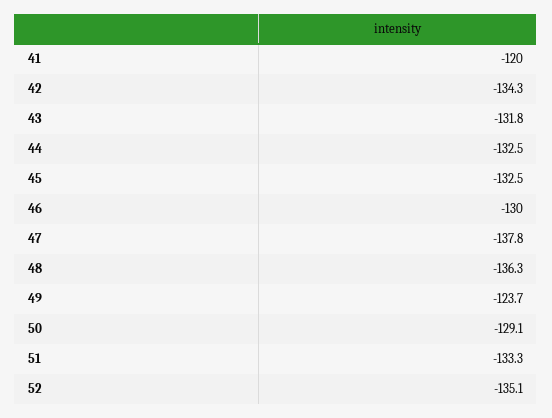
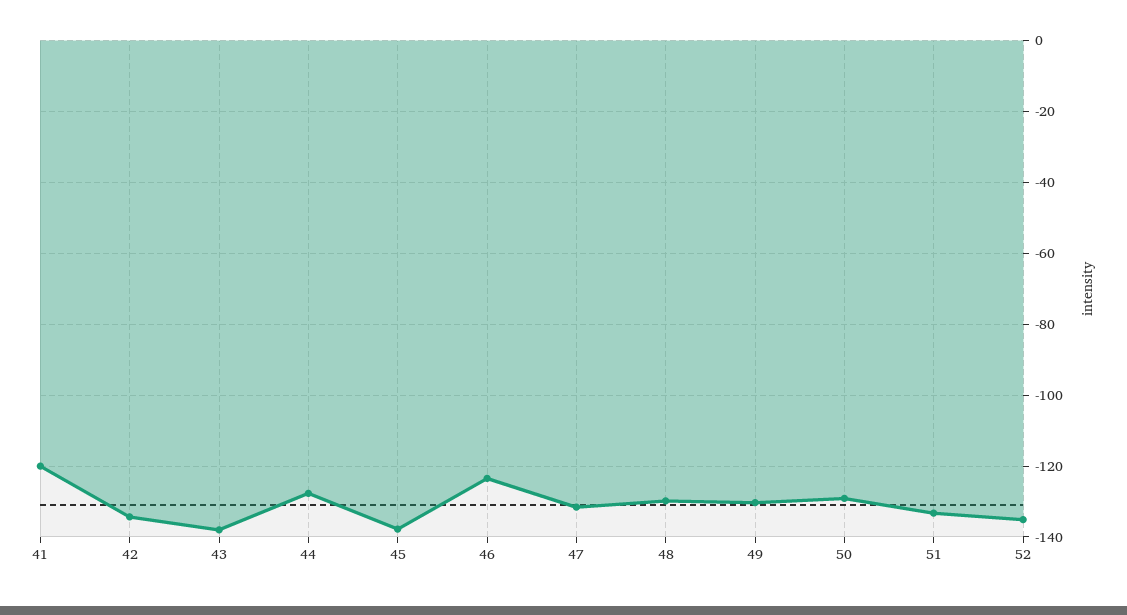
  {
    "41": -120,
    "42": -134.3,
-   "43": -131.8,
+   "43": -138,
-   "44": -132.5,
+   "44": -128,
-   "45": -132.5,
+   "45": -138,
-   "46": -130,
+   "46": -124,
-   "47": -137.8,
+   "47": -132,
-   "48": -136.3,
+   "48": -130,
-   "49": -123.7,
+   "49": -130,
    "50": -129.1,
    "51": -133.3,
    "52": -135.1
  }

